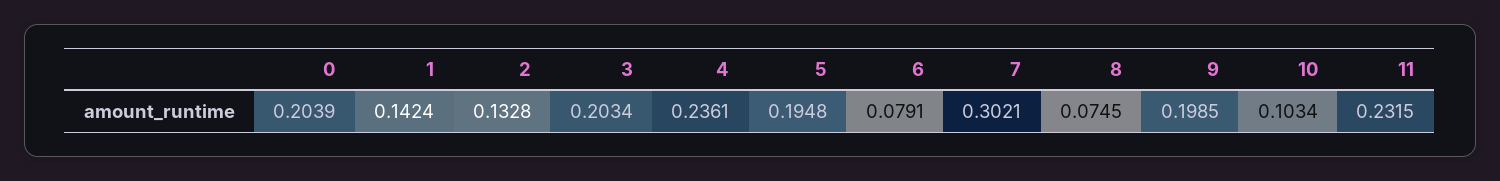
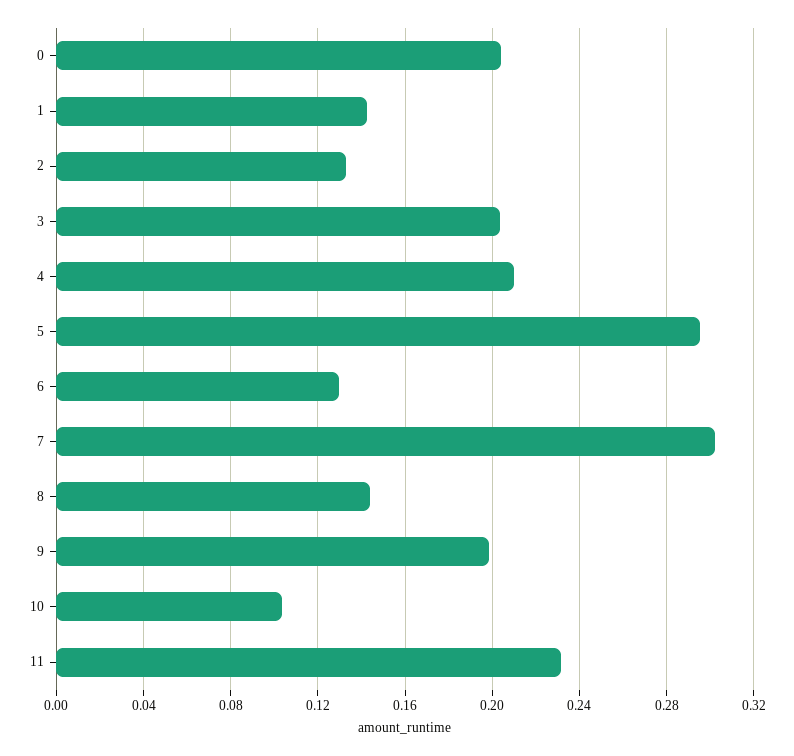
  {
    "0": 0.2039,
    "1": 0.1424,
    "2": 0.1328,
    "3": 0.2034,
-   "4": 0.2361,
+   "4": 0.21,
-   "5": 0.1948,
+   "5": 0.295,
-   "6": 0.0791,
+   "6": 0.13,
    "7": 0.3021,
-   "8": 0.0745,
+   "8": 0.145,
    "9": 0.1985,
    "10": 0.1034,
    "11": 0.2315
  }

